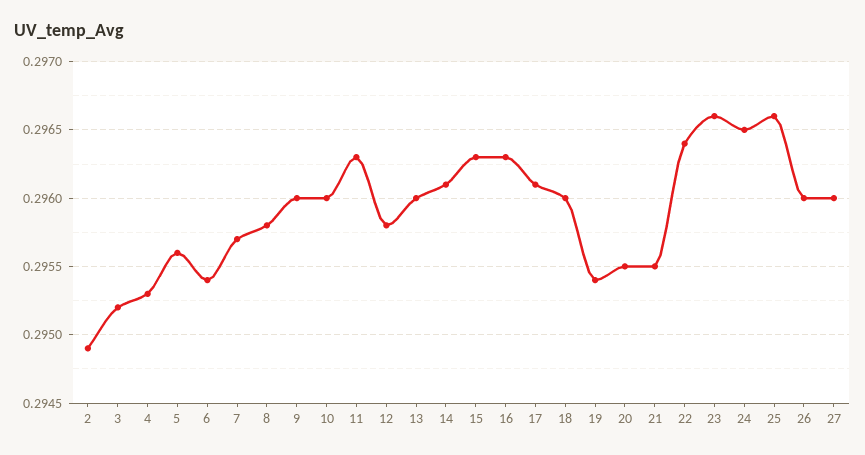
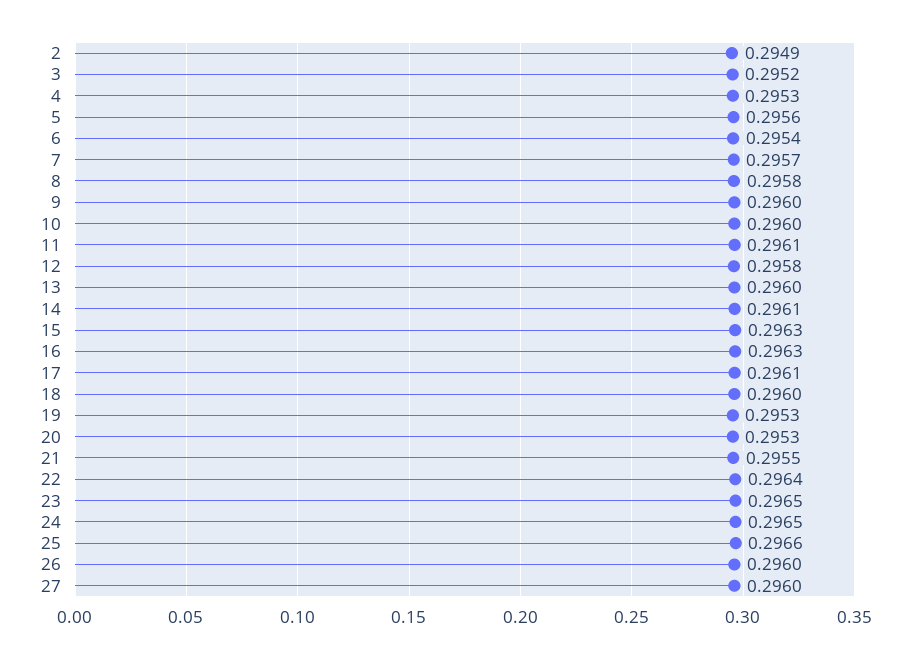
  {
    "2": 0.2949,
    "3": 0.2952,
    "4": 0.2953,
    "5": 0.2956,
    "6": 0.2954,
    "7": 0.2957,
    "8": 0.2958,
    "9": 0.296,
    "10": 0.296,
-   "11": 0.2963,
+   "11": 0.2961,
    "12": 0.2958,
    "13": 0.296,
    "14": 0.2961,
    "15": 0.2963,
    "16": 0.2963,
    "17": 0.2961,
    "18": 0.296,
-   "19": 0.2954,
+   "19": 0.2953,
-   "20": 0.2955,
+   "20": 0.2953,
    "21": 0.2955,
    "22": 0.2964,
-   "23": 0.2966,
+   "23": 0.2965,
    "24": 0.2965,
    "25": 0.2966,
    "26": 0.296,
    "27": 0.296
  }

